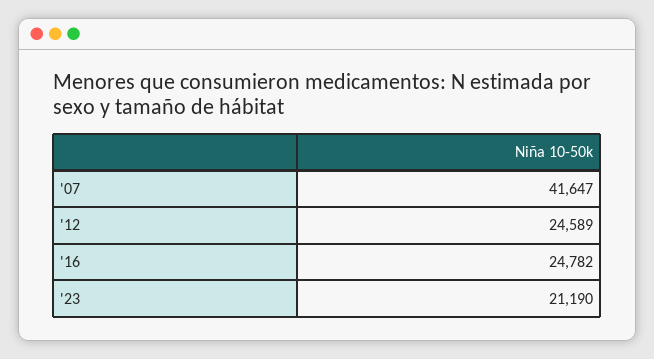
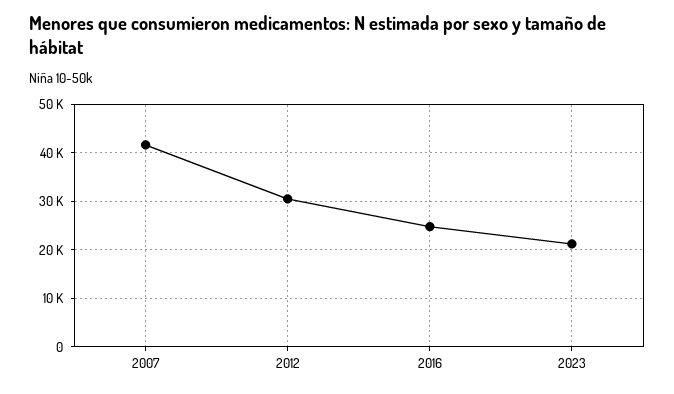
  {
    "'07": 41647,
-   "'12": 24589,
+   "'12": 30000,
    "'16": 24782,
    "'23": 21190
  }

